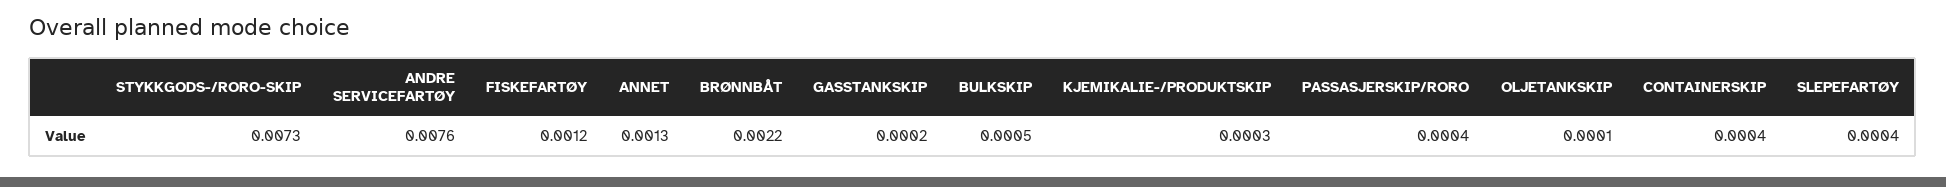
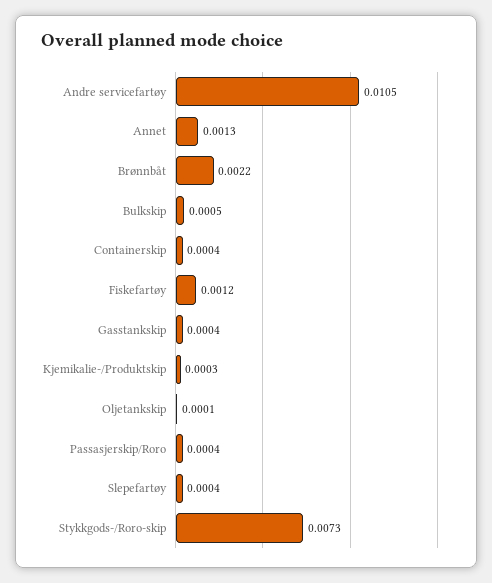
  {
    "STYKKGODS-/RORO-SKIP": 0.0073,
-   "ANDRE SERVICEFARTØY": 0.0076,
+   "ANDRE SERVICEFARTØY": 0.0105,
    "FISKEFARTØY": 0.0012,
    "ANNET": 0.0013,
    "BRØNNBÅT": 0.0022,
-   "GASSTANKSKIP": 0.0002,
+   "GASSTANKSKIP": 0.0004,
    "BULKSKIP": 0.0005,
    "KJEMIKALIE-/PRODUKTSKIP": 0.0003,
    "PASSASJERSKIP/RORO": 0.0004,
    "OLJETANKSKIP": 0.0001,
    "CONTAINERSKIP": 0.0004,
    "SLEPEFARTØY": 0.0004
  }

